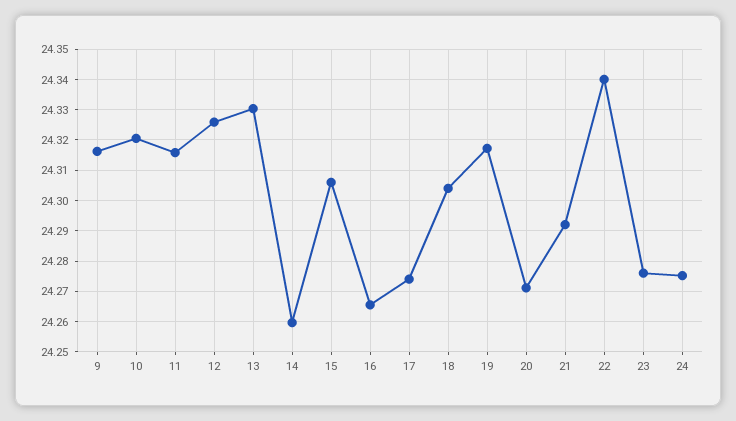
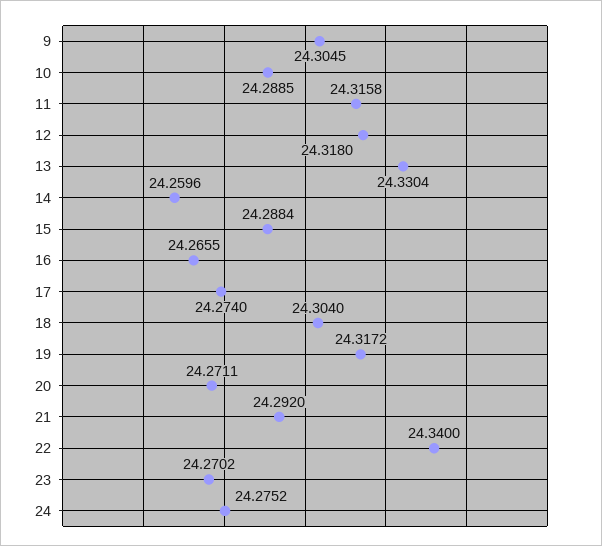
  {
-   "9": 24.316,
+   "9": 24.3045,
-   "10": 24.32,
+   "10": 24.2885,
    "11": 24.3158,
-   "12": 24.326,
+   "12": 24.318,
    "13": 24.3304,
    "14": 24.2596,
-   "15": 24.306,
+   "15": 24.2884,
    "16": 24.2655,
    "17": 24.274,
    "18": 24.304,
    "19": 24.3172,
    "20": 24.2711,
    "21": 24.292,
    "22": 24.34,
-   "23": 24.276,
+   "23": 24.2702,
    "24": 24.2752
  }

